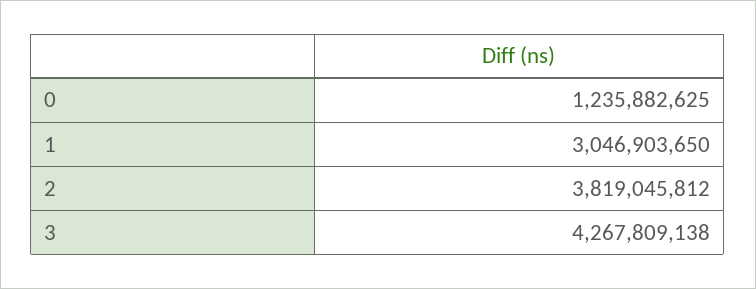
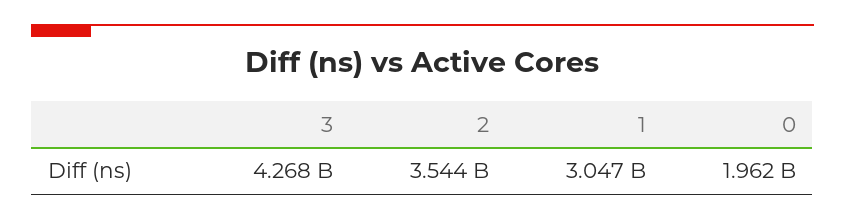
  {
-   "0": 1235882625,
+   "0": 1962000000,
    "1": 3046903650,
-   "2": 3819045812,
+   "2": 3544000000,
    "3": 4267809138
  }

